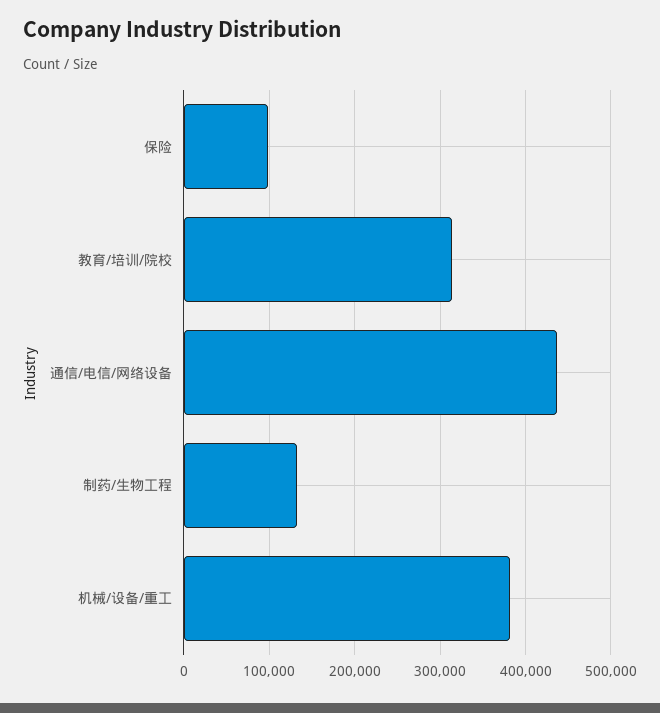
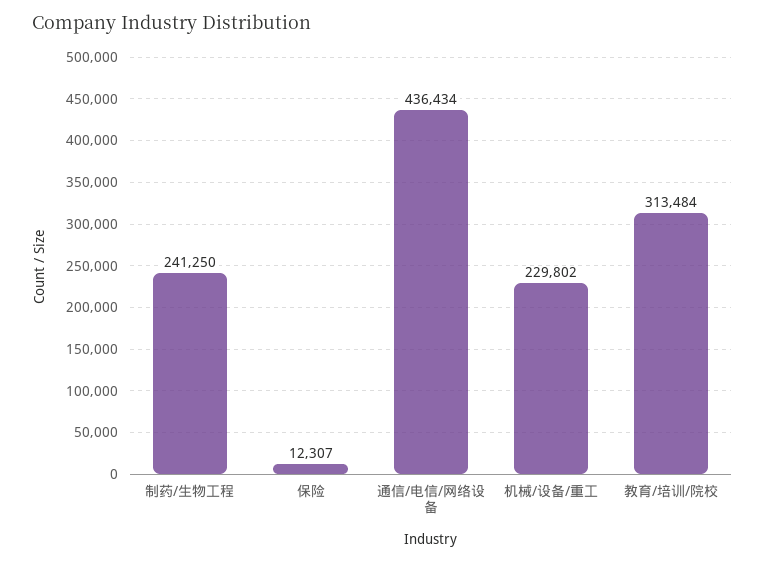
  {
-   "保险": 100000,
+   "保险": 12307,
    "教育/培训/院校": 313484,
    "通信/电信/网络设备": 436434,
-   "制药/生物工程": 130000,
+   "制药/生物工程": 241250,
-   "机械/设备/重工": 380000
+   "机械/设备/重工": 229802
  }

